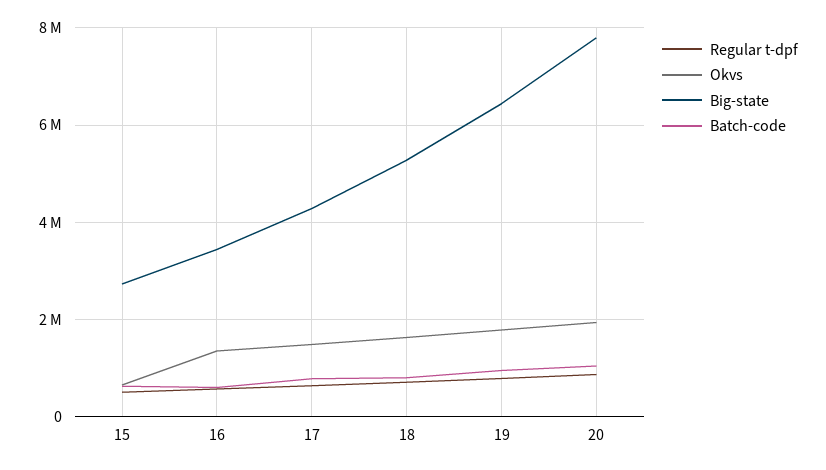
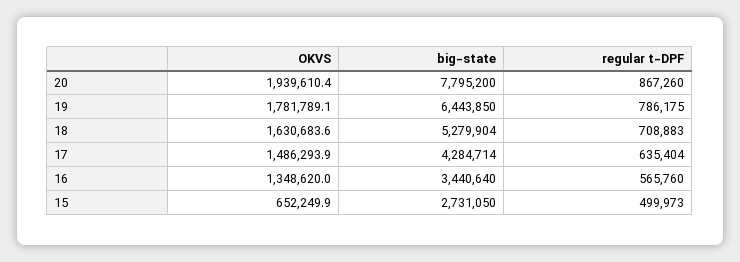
  {
    "Regular t-dpf": {
      "15": 499973,
      "16": 565760,
      "17": 635404,
      "18": 708883,
      "19": 786175,
      "20": 867260
    },
    "Okvs": {
      "15": 652249.9,
      "16": 1348620,
      "17": 1486293.9,
      "18": 1630683.6,
      "19": 1781789.1,
      "20": 1939610.4
    },
    "Big-state": {
      "15": 2731050,
      "16": 3440640,
      "17": 4284714,
      "18": 5279904,
      "19": 6443850,
      "20": 7795200
-   },
+   }
-   "Batch-code": {
-     "15": 600000,
-     "16": 600000,
-     "17": 800000,
-     "18": 800000,
-     "19": 1000000,
-     "20": 1000000
-   }
  }

